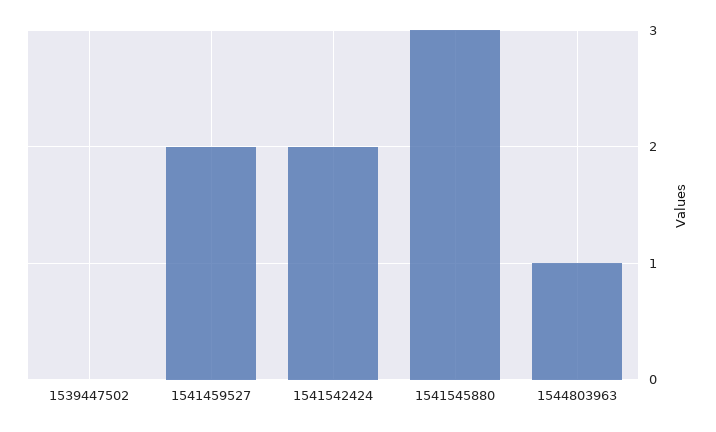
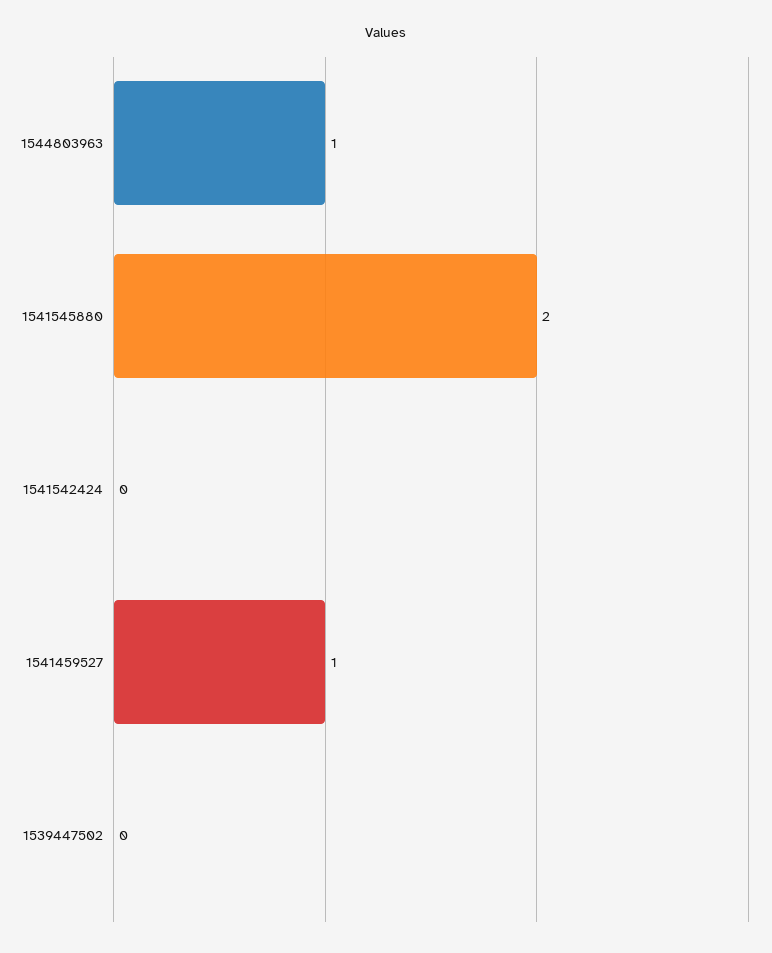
  {
    "1539447502": 0,
-   "1541459527": 2,
+   "1541459527": 1,
-   "1541542424": 2,
+   "1541542424": 0,
-   "1541545880": 3,
+   "1541545880": 2,
    "1544803963": 1
  }

